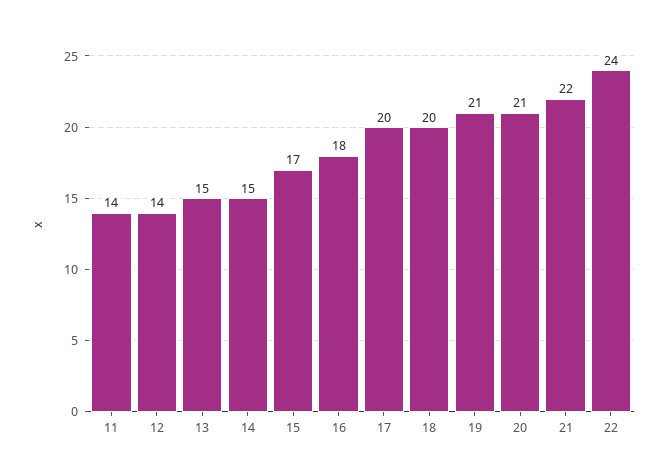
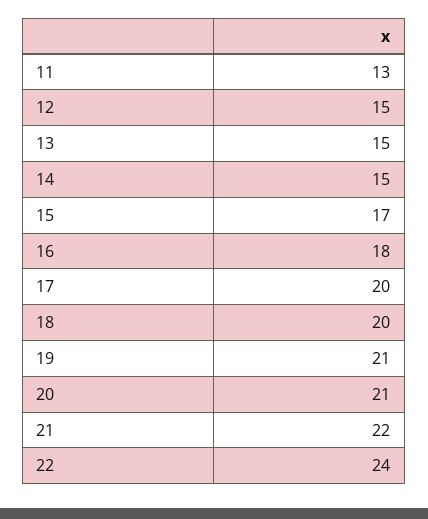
  {
-   "11": 14,
+   "11": 13,
-   "12": 14,
+   "12": 15,
    "13": 15,
    "14": 15,
    "15": 17,
    "16": 18,
    "17": 20,
    "18": 20,
    "19": 21,
    "20": 21,
    "21": 22,
    "22": 24
  }

